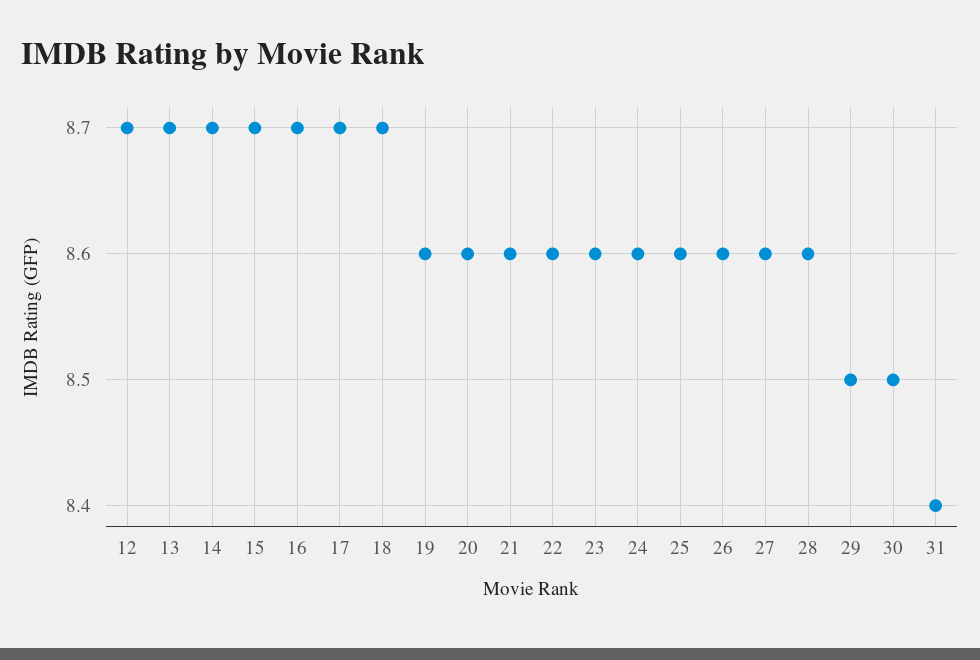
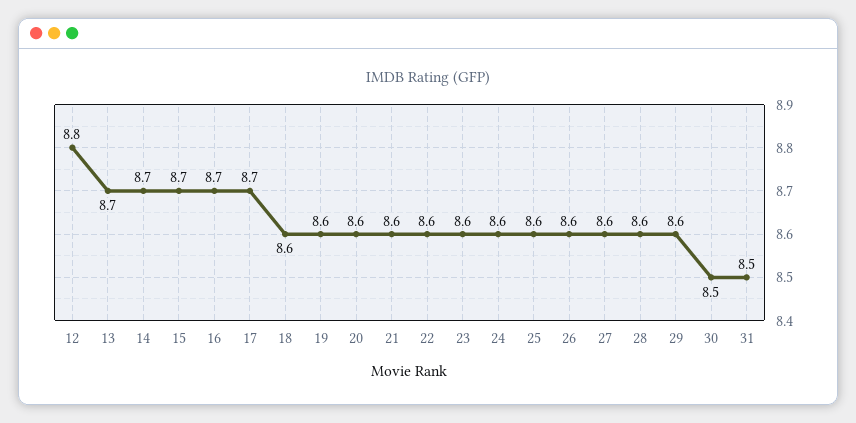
  {
-   "12": 8.7,
+   "12": 8.8,
    "13": 8.7,
    "14": 8.7,
    "15": 8.7,
    "16": 8.7,
    "17": 8.7,
-   "18": 8.7,
+   "18": 8.6,
    "19": 8.6,
    "20": 8.6,
    "21": 8.6,
    "22": 8.6,
    "23": 8.6,
    "24": 8.6,
    "25": 8.6,
    "26": 8.6,
    "27": 8.6,
    "28": 8.6,
-   "29": 8.5,
+   "29": 8.6,
    "30": 8.5,
-   "31": 8.4
+   "31": 8.5
  }

